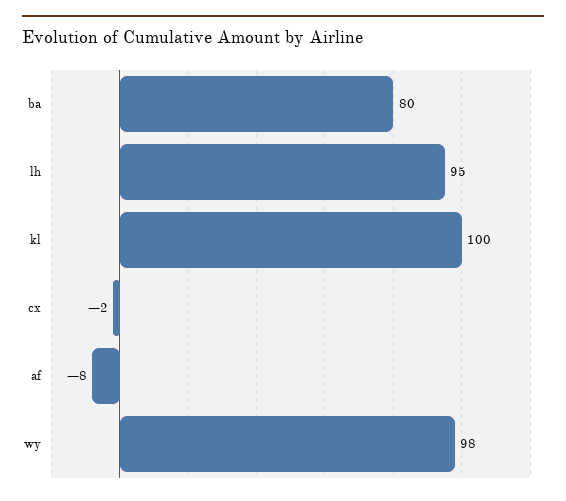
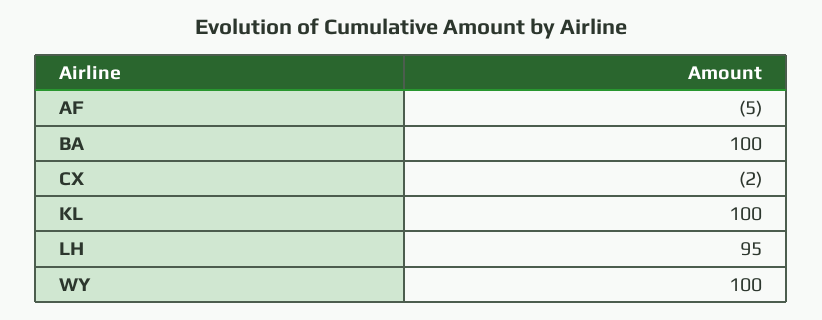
  {
-   "ba": 80,
+   "ba": 100,
    "lh": 95,
    "kl": 100,
    "cx": -2,
-   "af": -8,
+   "af": -5,
-   "wy": 98
+   "wy": 100
  }

